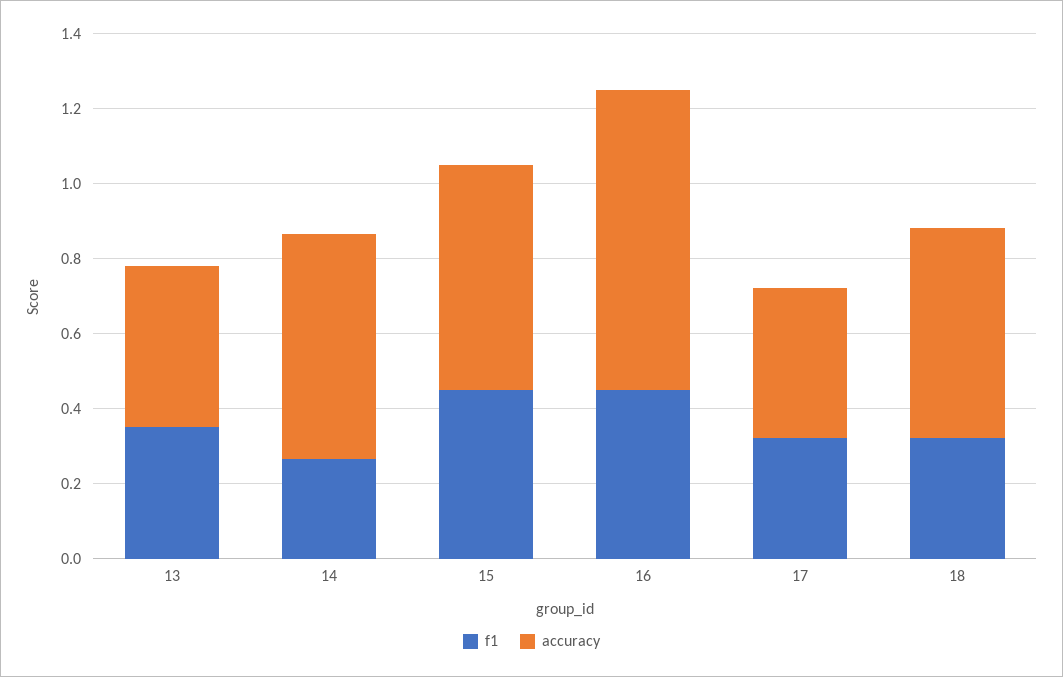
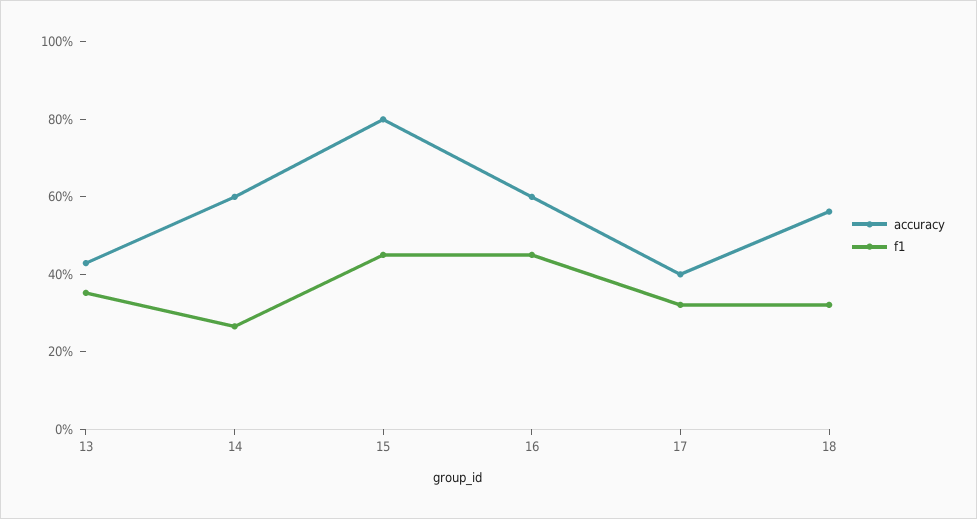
  {
    "f1": {
      "13": 0.35,
      "14": 0.25,
      "15": 0.45,
      "16": 0.45,
      "17": 0.3,
      "18": 0.3
    },
    "accuracy": {
      "13": 0.45,
      "14": 0.6,
-     "15": 0.6,
+     "15": 0.8,
-     "16": 0.8,
+     "16": 0.6,
      "17": 0.4,
      "18": 0.55
    }
  }

